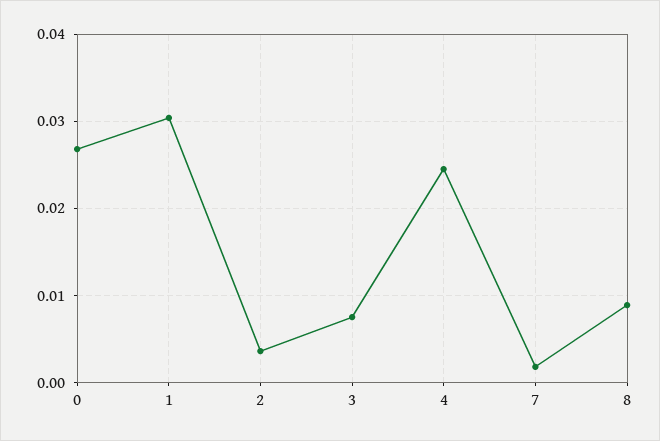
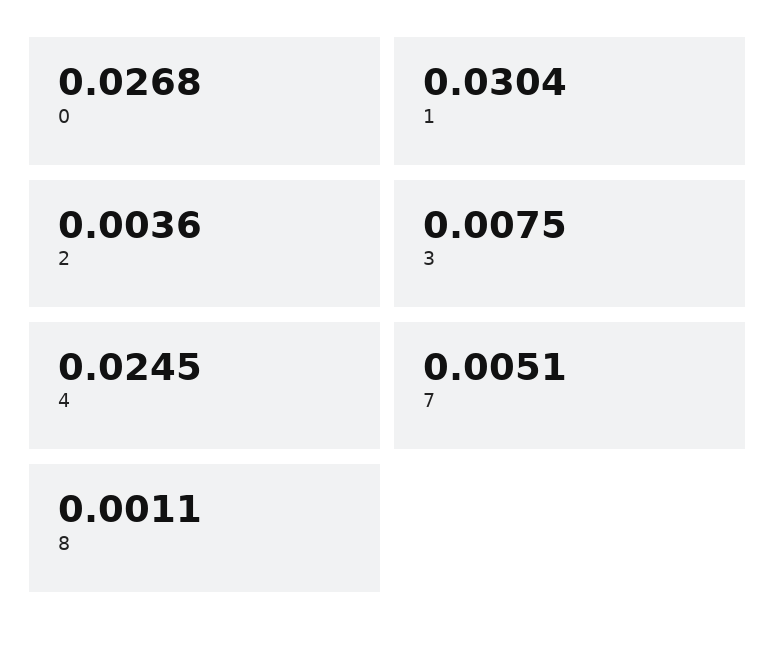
  {
    "0": 0.0268,
    "1": 0.0304,
    "2": 0.0036,
    "3": 0.0075,
    "4": 0.0245,
-   "7": 0.002,
+   "7": 0.0051,
-   "8": 0.009
+   "8": 0.0011
  }

